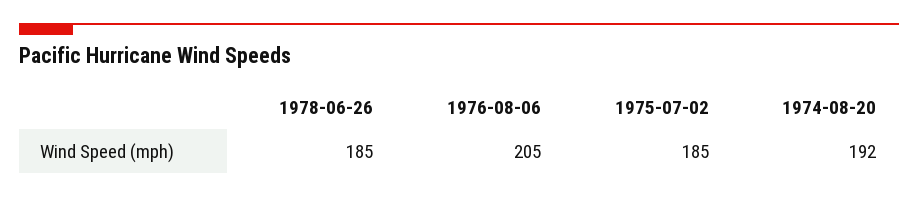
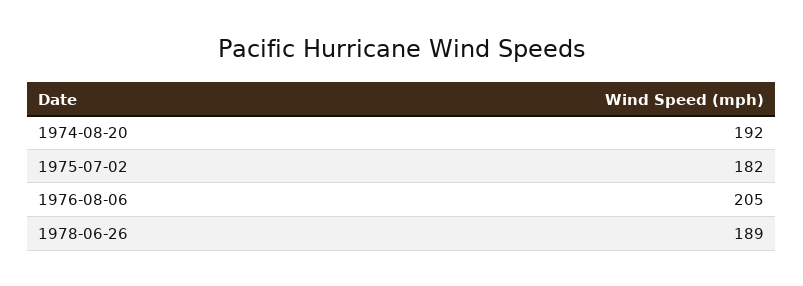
  {
-   "1978-06-26": 185,
+   "1978-06-26": 189,
    "1976-08-06": 205,
-   "1975-07-02": 185,
+   "1975-07-02": 182,
    "1974-08-20": 192
  }

